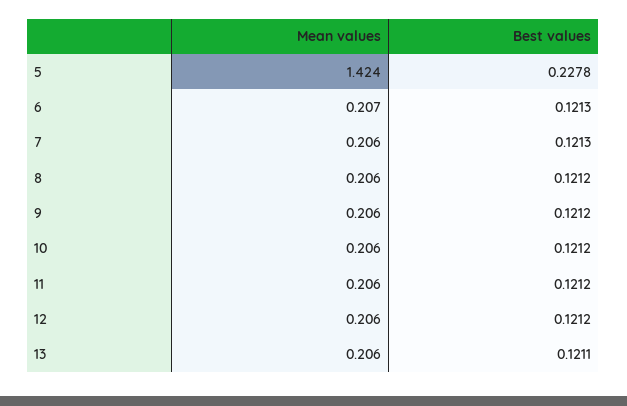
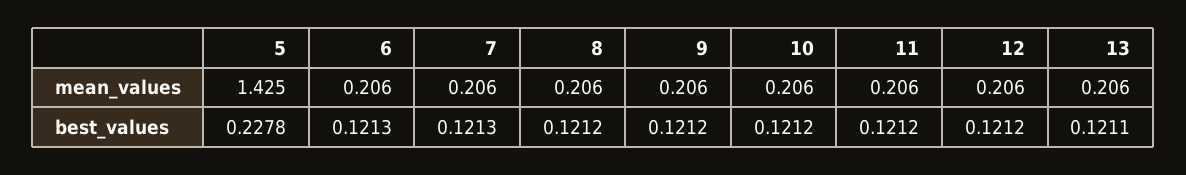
  {
    "Mean values": {
-     "5": 1.424,
+     "5": 1.425,
-     "6": 0.207,
+     "6": 0.206,
      "7": 0.206,
      "8": 0.206,
      "9": 0.206,
      "10": 0.206,
      "11": 0.206,
      "12": 0.206,
      "13": 0.206
    },
    "Best values": {
      "5": 0.2278,
      "6": 0.1213,
      "7": 0.1213,
      "8": 0.1212,
      "9": 0.1212,
      "10": 0.1212,
      "11": 0.1212,
      "12": 0.1212,
      "13": 0.1211
    }
  }

